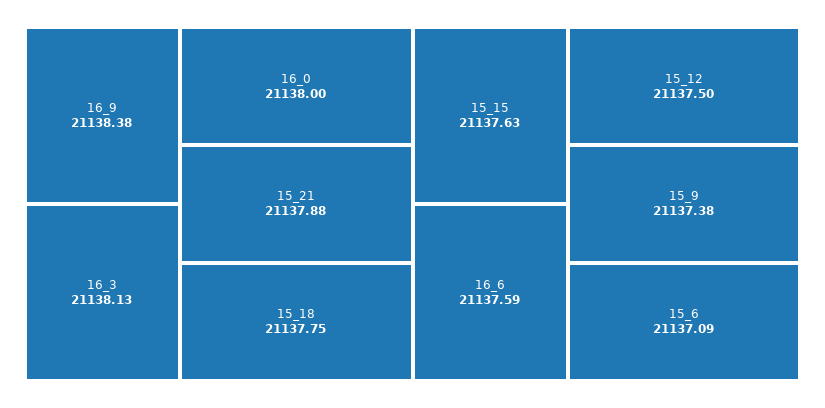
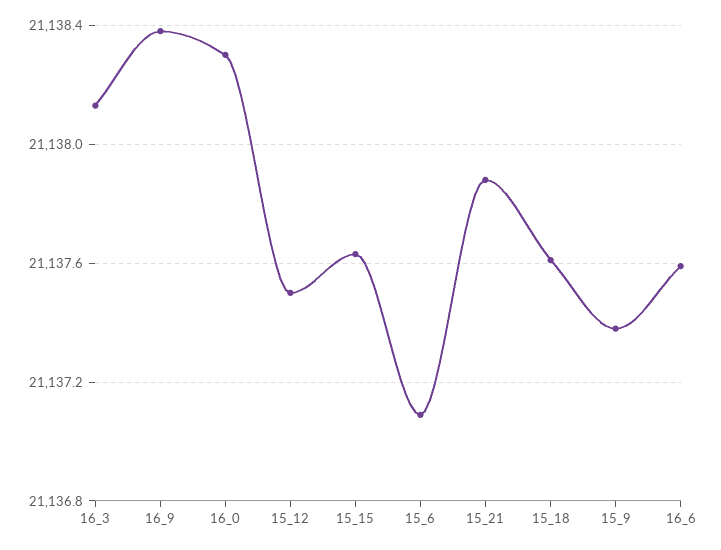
  {
    "16_9": 21138.38,
    "16_3": 21138.13,
-   "16_0": 21138,
+   "16_0": 21138.3,
    "15_21": 21137.88,
-   "15_18": 21137.75,
+   "15_18": 21137.6,
    "15_15": 21137.63,
    "16_6": 21137.59,
    "15_12": 21137.5,
    "15_9": 21137.38,
    "15_6": 21137.09
  }

